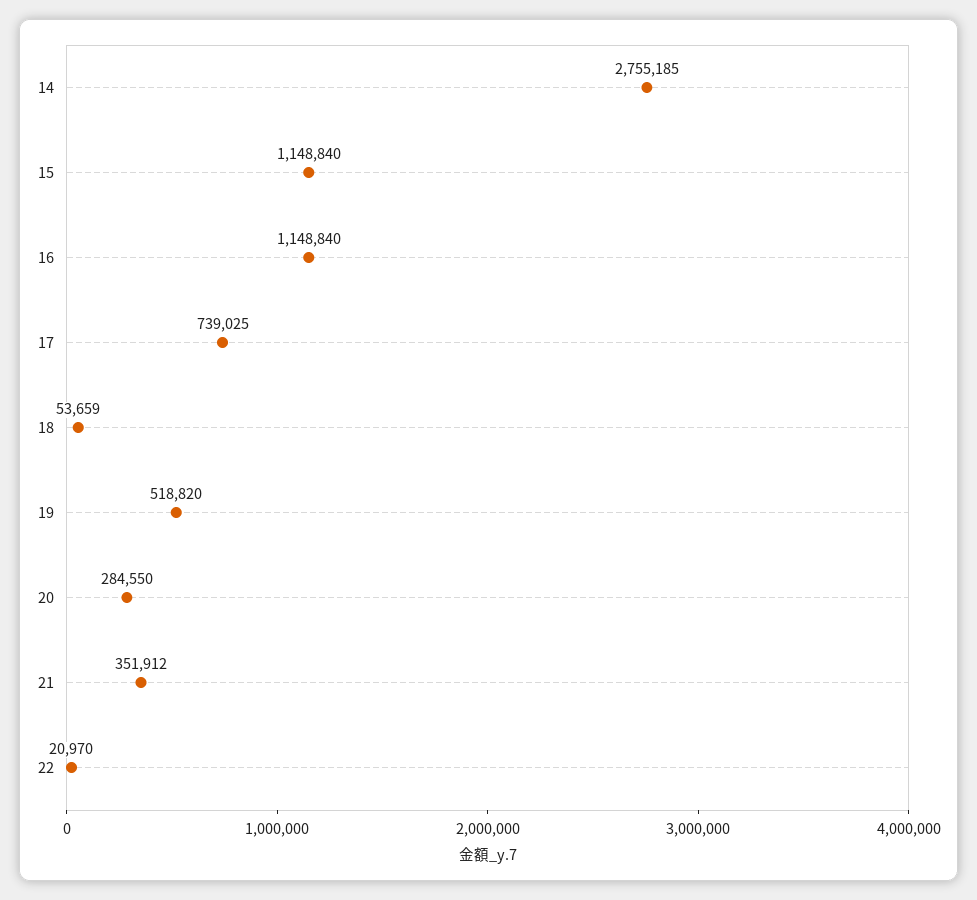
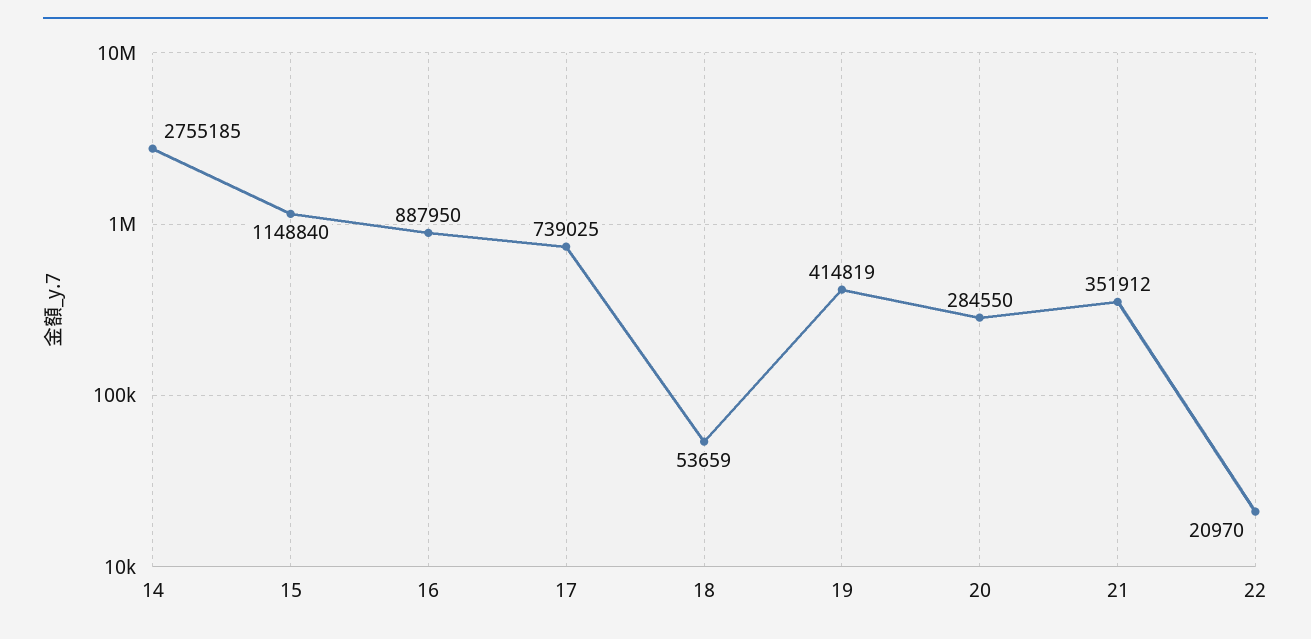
  {
    "14": 2755185,
    "15": 1148840,
-   "16": 1148840,
+   "16": 887950,
    "17": 739025,
    "18": 53659,
-   "19": 518820,
+   "19": 414819,
    "20": 284550,
    "21": 351912,
    "22": 20970
  }

